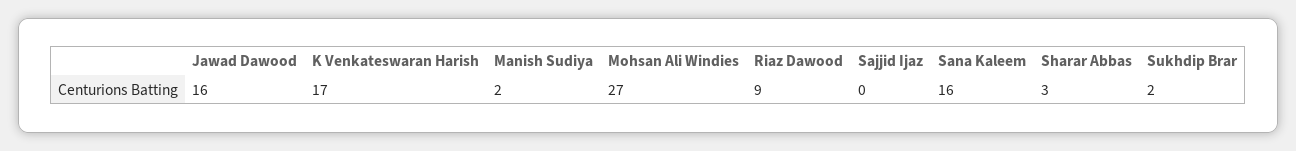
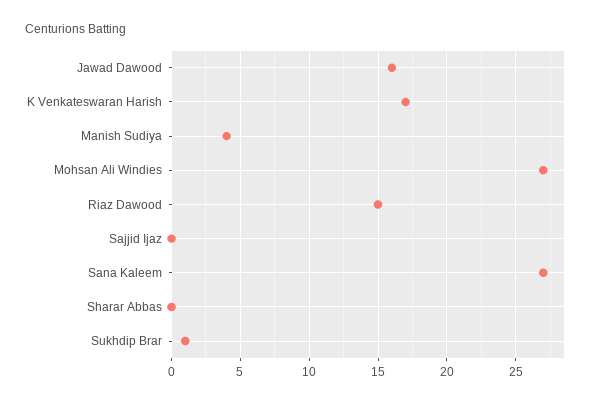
  {
    "Jawad Dawood": 16,
    "K Venkateswaran Harish": 17,
-   "Manish Sudiya": 2,
+   "Manish Sudiya": 4,
    "Mohsan Ali Windies": 27,
-   "Riaz Dawood": 9,
+   "Riaz Dawood": 15,
    "Sajjid Ijaz": 0,
-   "Sana Kaleem": 16,
+   "Sana Kaleem": 27,
-   "Sharar Abbas": 3,
+   "Sharar Abbas": 0,
-   "Sukhdip Brar": 2
+   "Sukhdip Brar": 1
  }

